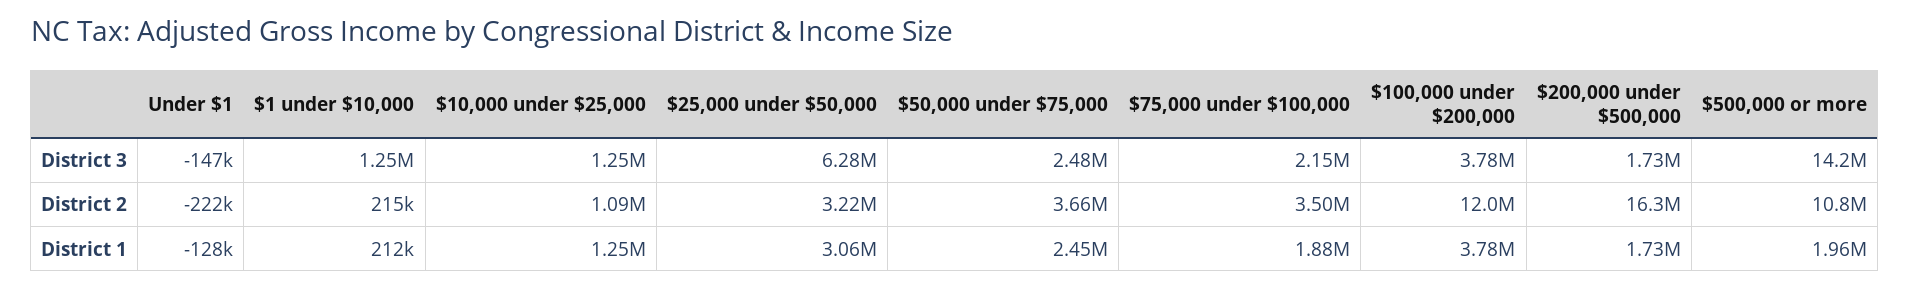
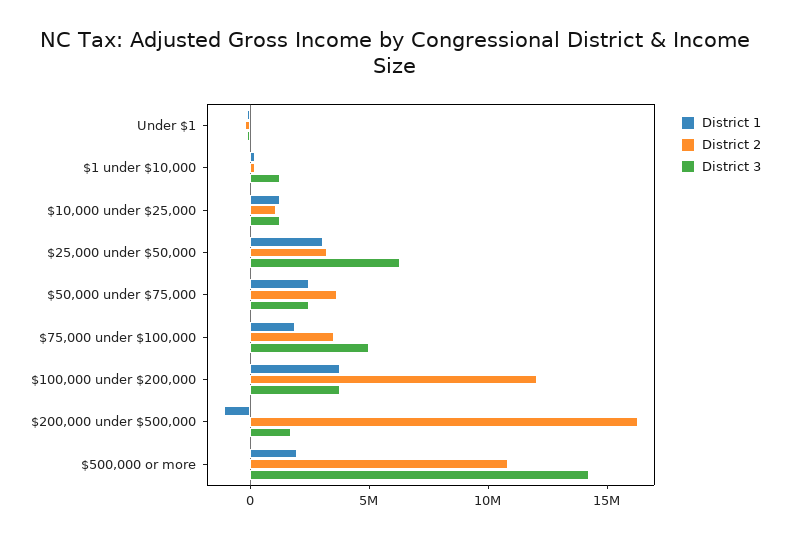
  {
    "District 3": {
      "Under $1": -147000,
      "$1 under $10,000": 1250000,
      "$10,000 under $25,000": 1250000,
      "$25,000 under $50,000": 6280000,
      "$50,000 under $75,000": 2480000,
-     "$75,000 under $100,000": 2150000,
+     "$75,000 under $100,000": 5000000,
      "$100,000 under $200,000": 3780000,
      "$200,000 under $500,000": 1730000,
      "$500,000 or more": 14200000
    },
    "District 2": {
      "Under $1": -222000,
      "$1 under $10,000": 215000,
      "$10,000 under $25,000": 1090000,
      "$25,000 under $50,000": 3220000,
      "$50,000 under $75,000": 3660000,
      "$75,000 under $100,000": 3500000,
      "$100,000 under $200,000": 12000000,
      "$200,000 under $500,000": 16300000,
      "$500,000 or more": 10800000
    },
    "District 1": {
      "Under $1": -128000,
      "$1 under $10,000": 212000,
      "$10,000 under $25,000": 1250000,
      "$25,000 under $50,000": 3060000,
      "$50,000 under $75,000": 2450000,
      "$75,000 under $100,000": 1880000,
      "$100,000 under $200,000": 3780000,
-     "$200,000 under $500,000": 1730000,
+     "$200,000 under $500,000": -1000000,
      "$500,000 or more": 1960000
    }
  }

